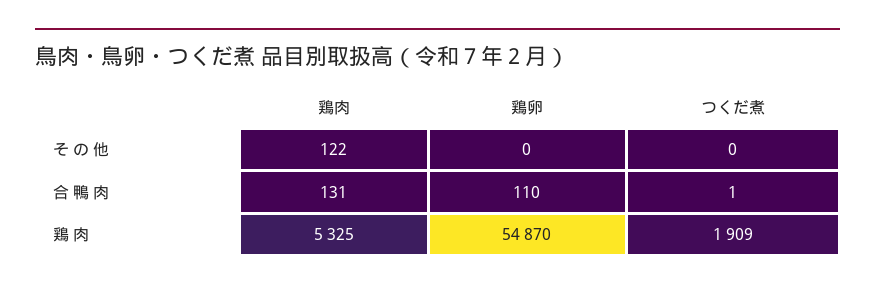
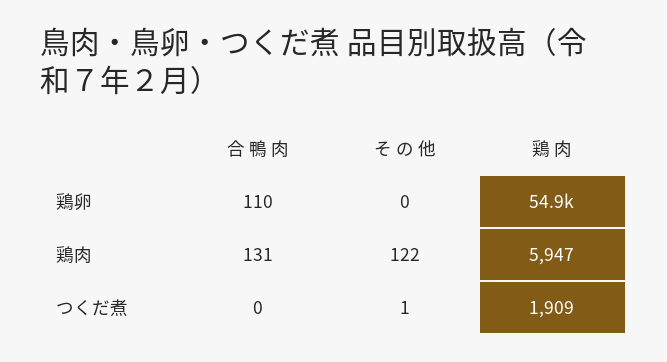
  {
    "鶏肉": {
      "そ の 他": 122,
      "合 鴨 肉": 131,
-     "鶏 肉": 5325
+     "鶏 肉": 5947
    },
    "鶏卵": {
      "そ の 他": 0,
      "合 鴨 肉": 110,
      "鶏 肉": 54870
    },
    "つくだ煮": {
-     "そ の 他": 0,
+     "そ の 他": 1,
-     "合 鴨 肉": 1,
+     "合 鴨 肉": 0,
      "鶏 肉": 1909
    }
  }

